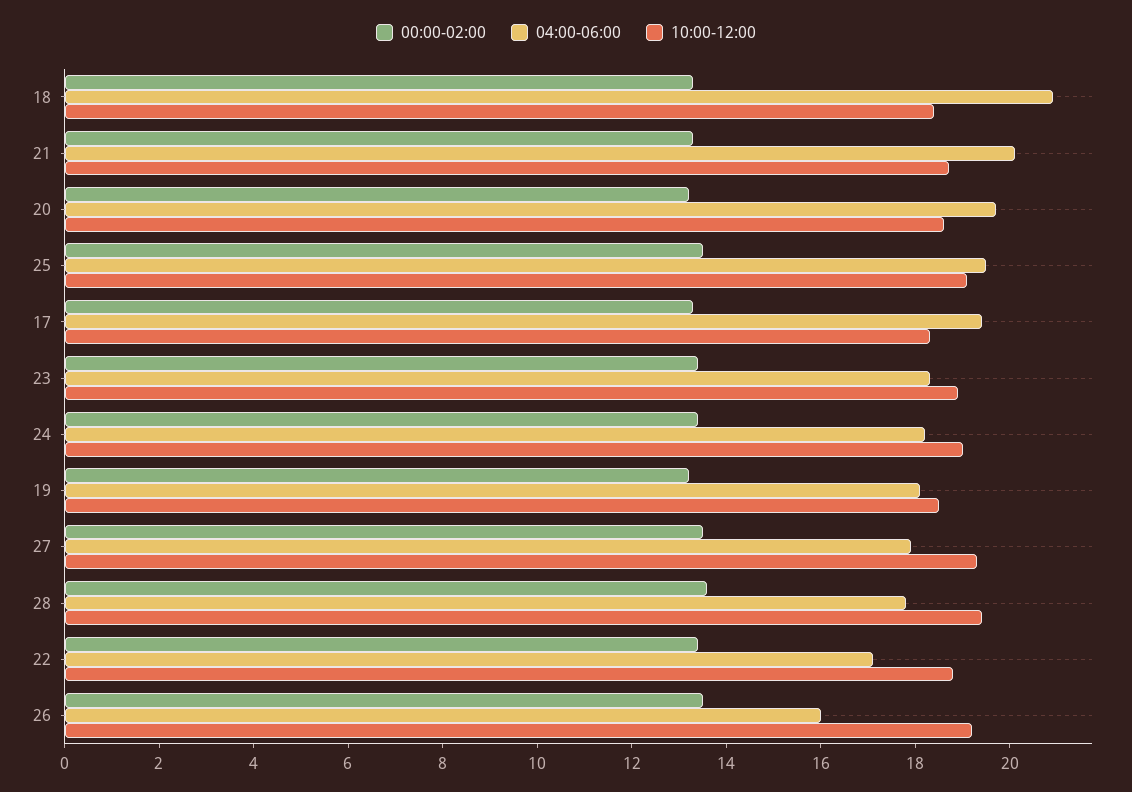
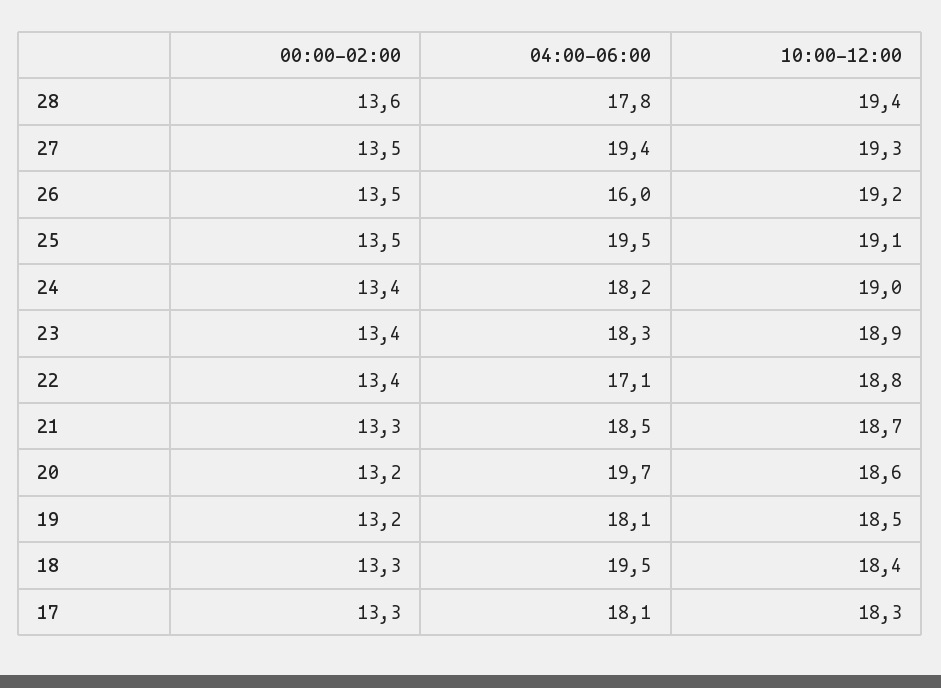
  {
    "00:00-02:00": {
      "18": 13.3,
      "21": 13.3,
      "20": 13.2,
      "25": 13.5,
      "17": 13.3,
      "23": 13.4,
      "24": 13.4,
      "19": 13.2,
      "27": 13.5,
      "28": 13.6,
      "22": 13.4,
      "26": 13.5
    },
    "04:00-06:00": {
-     "18": 21,
+     "18": 19.5,
-     "21": 20,
+     "21": 18.5,
      "20": 19.7,
      "25": 19.5,
-     "17": 19.5,
+     "17": 18.1,
      "23": 18.3,
      "24": 18.2,
      "19": 18.1,
-     "27": 18,
+     "27": 19.4,
      "28": 17.8,
      "22": 17.1,
      "26": 16
    },
    "10:00-12:00": {
      "18": 18.4,
      "21": 18.7,
      "20": 18.6,
      "25": 19.1,
      "17": 18.3,
      "23": 18.9,
      "24": 19,
      "19": 18.5,
      "27": 19.3,
      "28": 19.4,
      "22": 18.8,
      "26": 19.2
    }
  }

